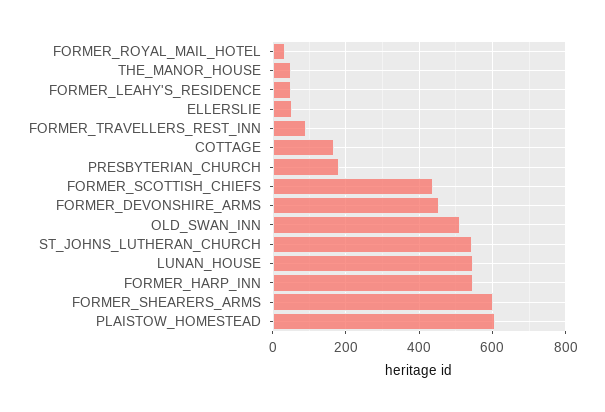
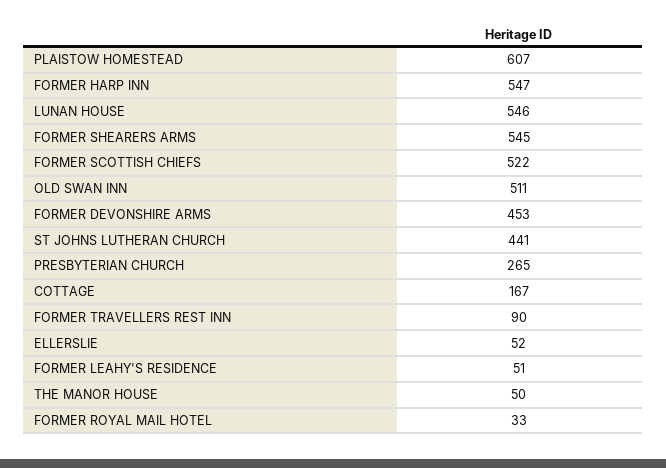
  {
    "FORMER_ROYAL_MAIL_HOTEL": 33,
    "THE_MANOR_HOUSE": 50,
    "FORMER_LEAHY'S_RESIDENCE": 51,
    "ELLERSLIE": 52,
    "FORMER_TRAVELLERS_REST_INN": 90,
    "COTTAGE": 167,
-   "PRESBYTERIAN_CHURCH": 180,
+   "PRESBYTERIAN_CHURCH": 265,
-   "FORMER_SCOTTISH_CHIEFS": 440,
+   "FORMER_SCOTTISH_CHIEFS": 522,
    "FORMER_DEVONSHIRE_ARMS": 453,
    "OLD_SWAN_INN": 511,
-   "ST_JOHNS_LUTHERAN_CHURCH": 540,
+   "ST_JOHNS_LUTHERAN_CHURCH": 441,
    "LUNAN_HOUSE": 546,
    "FORMER_HARP_INN": 547,
-   "FORMER_SHEARERS_ARMS": 600,
+   "FORMER_SHEARERS_ARMS": 545,
    "PLAISTOW_HOMESTEAD": 607
  }

